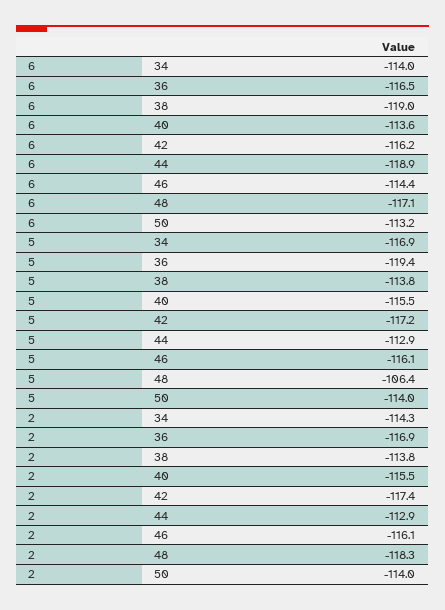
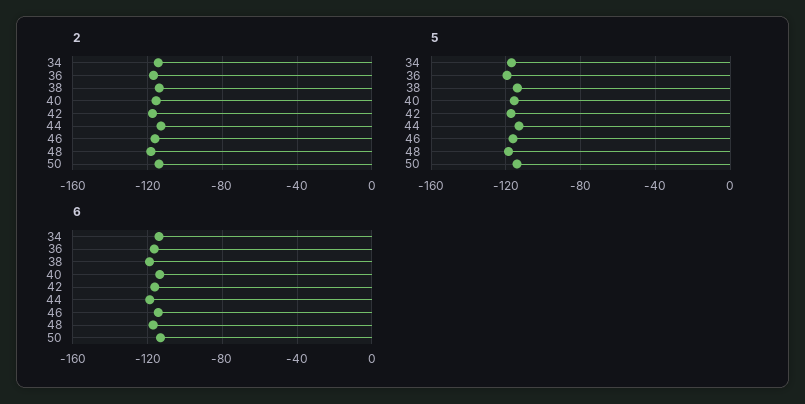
  {
    "6": {
      "34": -114,
      "36": -116.5,
      "38": -119,
      "40": -113.6,
      "42": -116.2,
      "44": -118.9,
      "46": -114.4,
      "48": -117.1,
      "50": -113.2
    },
    "5": {
      "34": -116.9,
      "36": -119.4,
      "38": -113.8,
      "40": -115.5,
      "42": -117.2,
      "44": -112.9,
      "46": -116.1,
-     "48": -106.4,
+     "48": -120,
      "50": -114
    },
    "2": {
      "34": -114.3,
      "36": -116.9,
      "38": -113.8,
      "40": -115.5,
      "42": -117.4,
      "44": -112.9,
      "46": -116.1,
      "48": -118.3,
      "50": -114
    }
  }

